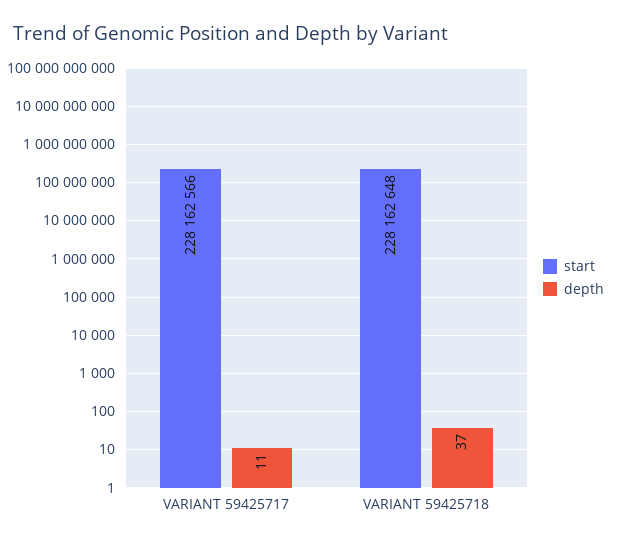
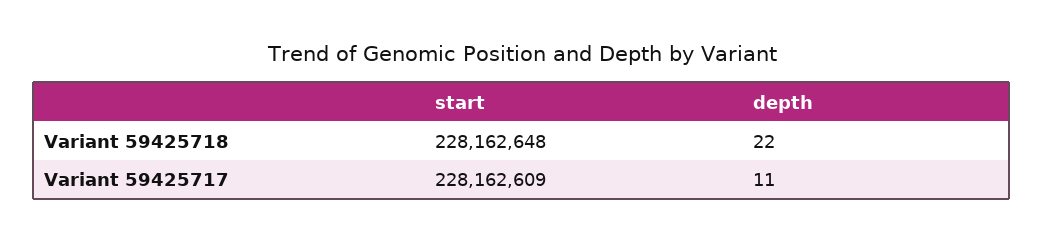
  {
    "start": {
-     "VARIANT 59425717": 228162566,
+     "VARIANT 59425717": 228162609,
      "VARIANT 59425718": 228162648
    },
    "depth": {
      "VARIANT 59425717": 11,
-     "VARIANT 59425718": 37
+     "VARIANT 59425718": 22
    }
  }

